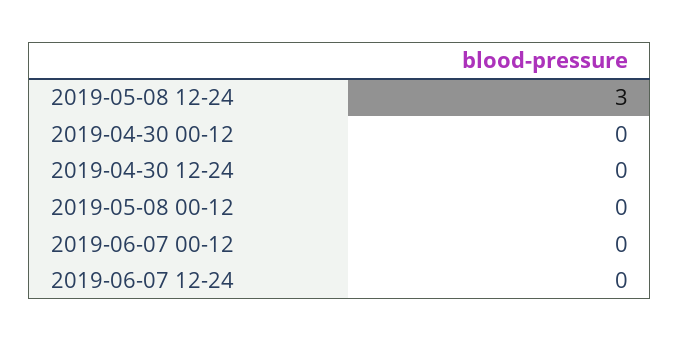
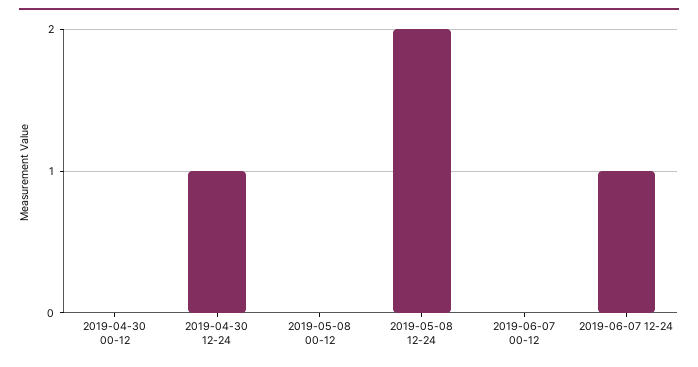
  {
-   "2019-05-08 12-24": 3,
+   "2019-05-08 12-24": 2,
    "2019-04-30 00-12": 0,
-   "2019-04-30 12-24": 0,
+   "2019-04-30 12-24": 1,
    "2019-05-08 00-12": 0,
    "2019-06-07 00-12": 0,
-   "2019-06-07 12-24": 0
+   "2019-06-07 12-24": 1
  }

